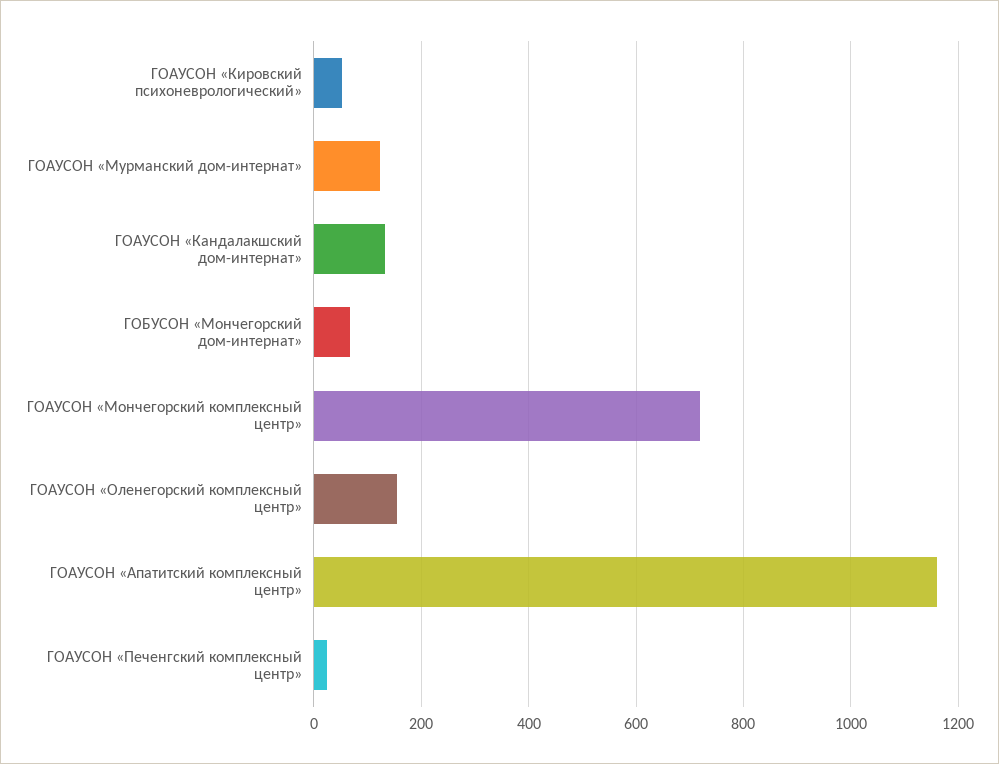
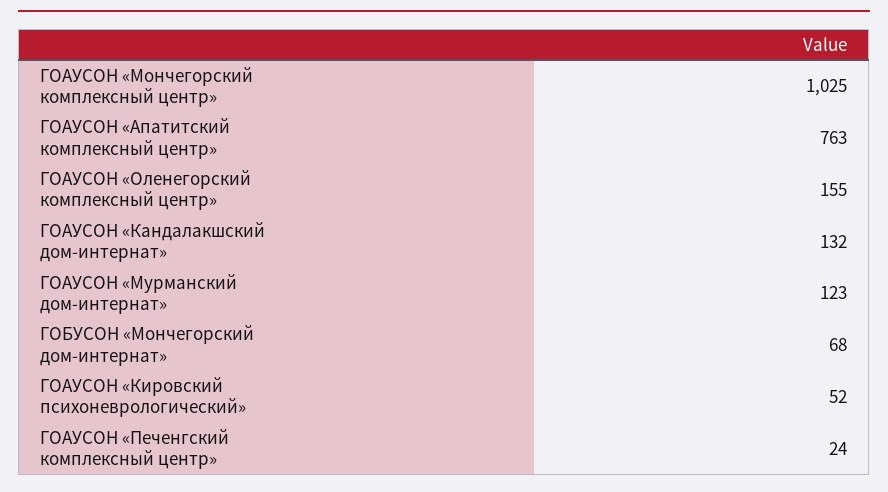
  {
    "ГОАУСОН «Кировский психоневрологический»": 52,
    "ГОАУСОН «Мурманский дом-интернат»": 123,
    "ГОАУСОН «Кандалакшский дом-интернат»": 132,
    "ГОБУСОН «Мончегорский дом-интернат»": 68,
-   "ГОАУСОН «Мончегорский комплексный центр»": 720,
+   "ГОАУСОН «Мончегорский комплексный центр»": 1025,
    "ГОАУСОН «Оленегорский комплексный центр»": 155,
-   "ГОАУСОН «Апатитский комплексный центр»": 1160,
+   "ГОАУСОН «Апатитский комплексный центр»": 763,
    "ГОАУСОН «Печенгский комплексный центр»": 24
  }

